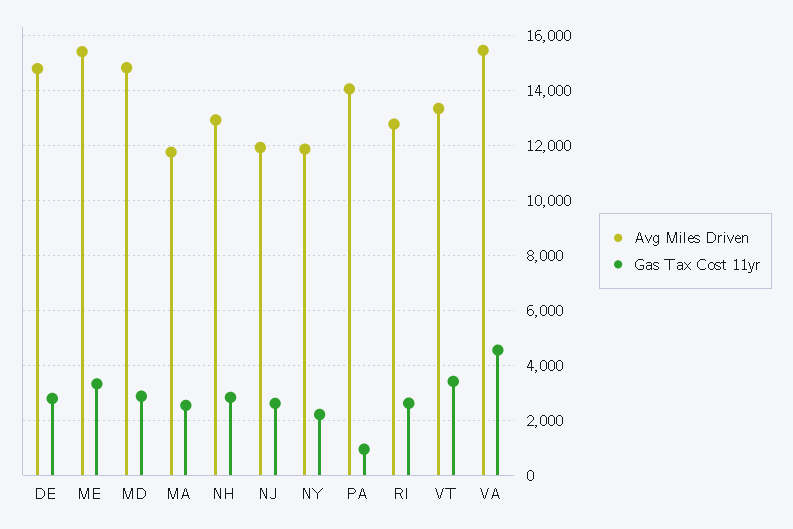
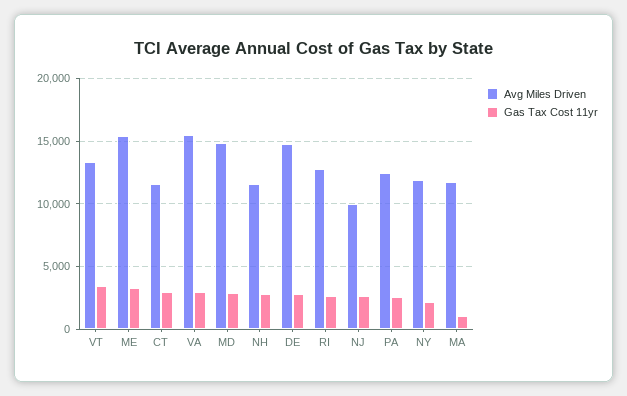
  {
    "Avg Miles Driven": {
      "DE": 14750,
      "ME": 15500,
      "MD": 14750,
      "MA": 11750,
-     "NH": 13000,
+     "NH": 11500,
-     "NJ": 12000,
+     "NJ": 10000,
      "NY": 11750,
-     "PA": 14000,
+     "PA": 12500,
      "RI": 12750,
      "VT": 13250,
-     "VA": 15500
+     "VA": 15500,
+     "CT": 11500
    },
    "Gas Tax Cost 11yr": {
      "DE": 2750,
      "ME": 3250,
      "MD": 2750,
-     "MA": 2500,
+     "MA": 1000,
      "NH": 2750,
      "NJ": 2500,
      "NY": 2250,
-     "PA": 1000,
+     "PA": 2500,
      "RI": 2500,
      "VT": 3500,
-     "VA": 4500
+     "VA": 3000,
+     "CT": 3000
    }
  }

